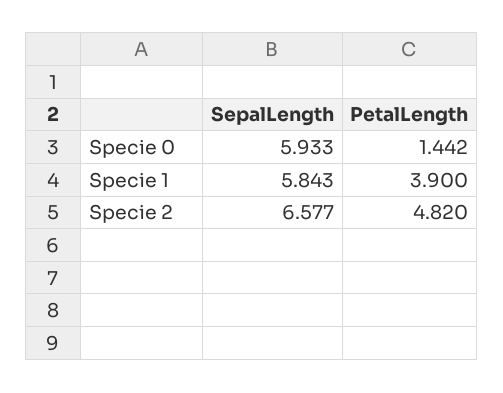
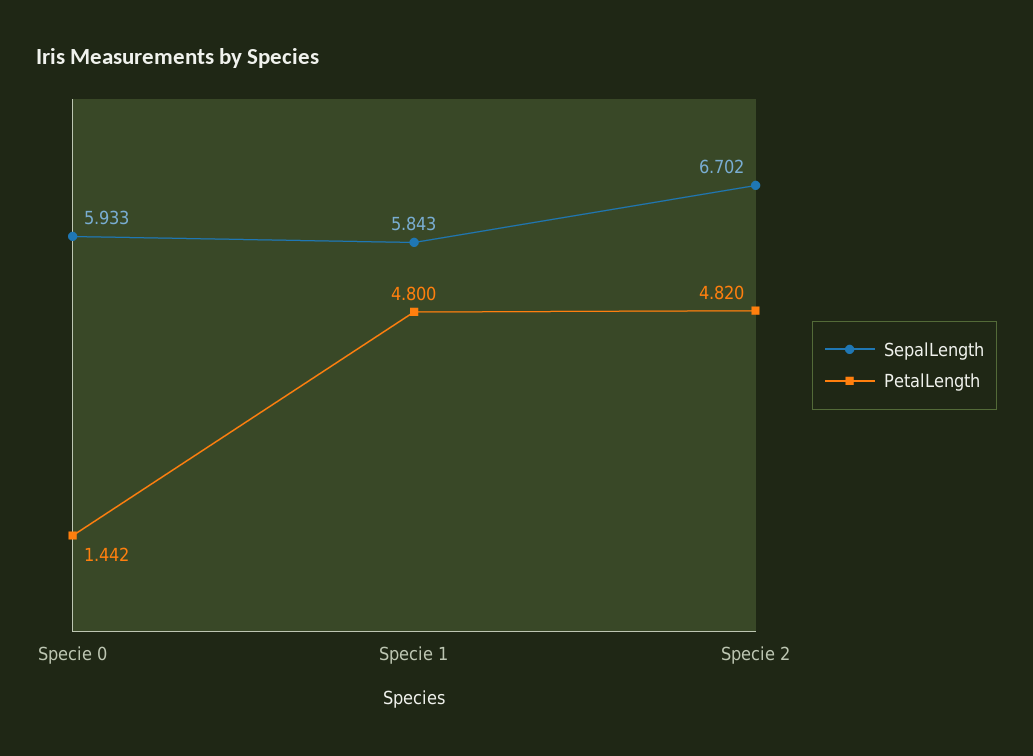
  {
    "SepalLength": {
      "Specie 0": 5.933,
      "Specie 1": 5.843,
-     "Specie 2": 6.577
+     "Specie 2": 6.702
    },
    "PetalLength": {
      "Specie 0": 1.442,
-     "Specie 1": 3.9,
+     "Specie 1": 4.8,
      "Specie 2": 4.82
    }
  }

